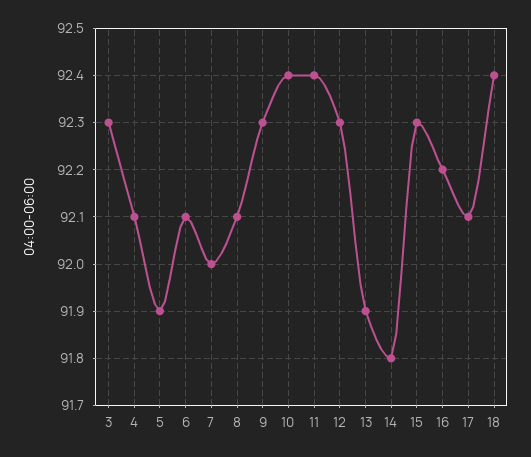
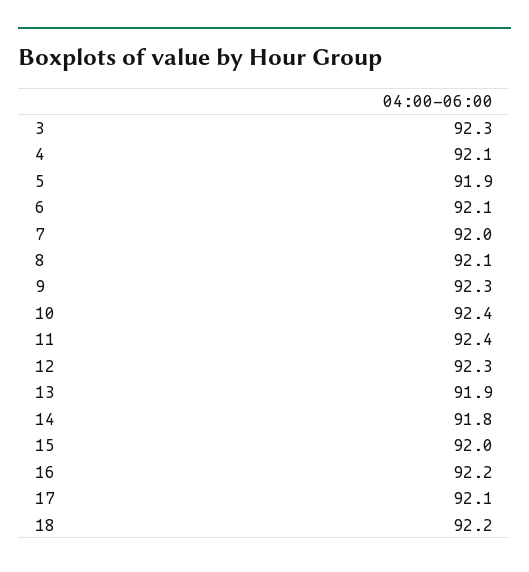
  {
    "3": 92.3,
    "4": 92.1,
    "5": 91.9,
    "6": 92.1,
    "7": 92,
    "8": 92.1,
    "9": 92.3,
    "10": 92.4,
    "11": 92.4,
    "12": 92.3,
    "13": 91.9,
    "14": 91.8,
-   "15": 92.3,
+   "15": 92,
    "16": 92.2,
    "17": 92.1,
-   "18": 92.4
+   "18": 92.2
  }

